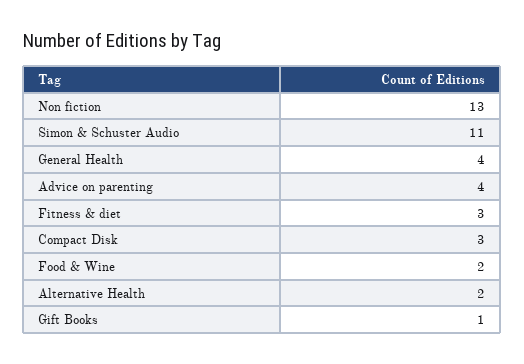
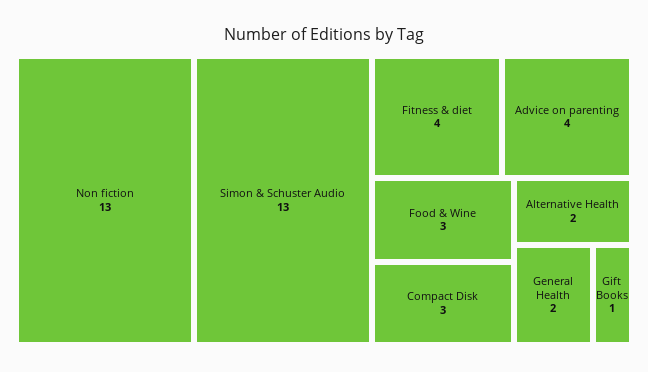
  {
    "Non fiction": 13,
-   "Simon & Schuster Audio": 11,
+   "Simon & Schuster Audio": 13,
-   "General Health": 4,
+   "General Health": 2,
    "Advice on parenting": 4,
-   "Fitness & diet": 3,
+   "Fitness & diet": 4,
    "Compact Disk": 3,
-   "Food & Wine": 2,
+   "Food & Wine": 3,
    "Alternative Health": 2,
    "Gift Books": 1
  }

